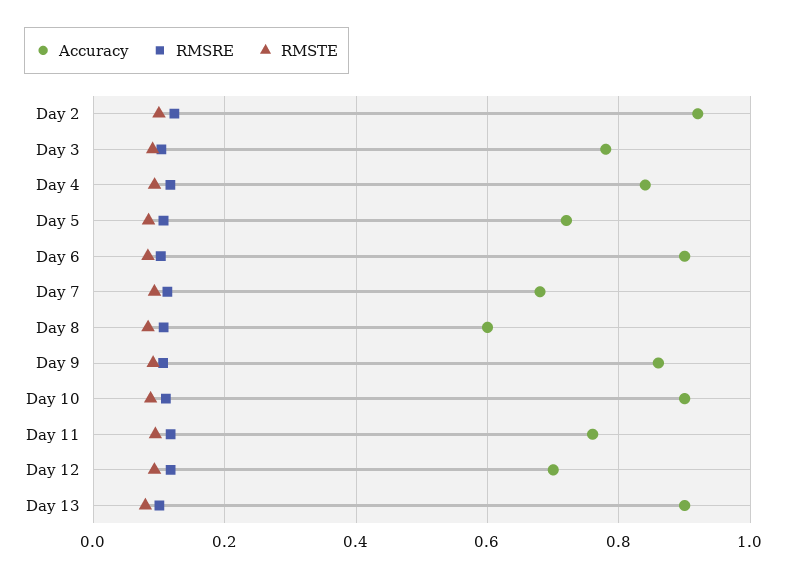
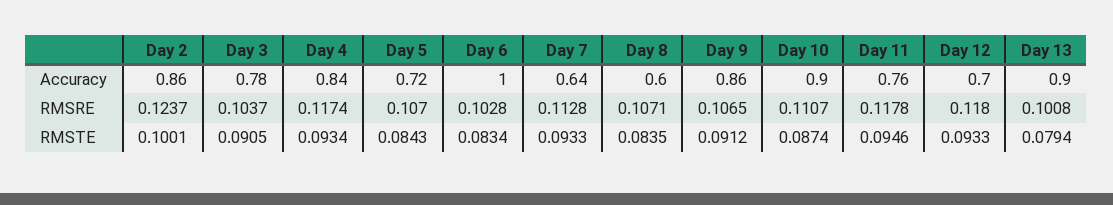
  {
    "Accuracy": {
-     "Day 2": 0.92,
+     "Day 2": 0.86,
      "Day 3": 0.78,
      "Day 4": 0.84,
      "Day 5": 0.72,
-     "Day 6": 0.9,
+     "Day 6": 1,
-     "Day 7": 0.68,
+     "Day 7": 0.64,
      "Day 8": 0.6,
      "Day 9": 0.86,
      "Day 10": 0.9,
      "Day 11": 0.76,
      "Day 12": 0.7,
      "Day 13": 0.9
    },
    "RMSRE": {
      "Day 2": 0.1237,
      "Day 3": 0.1037,
      "Day 4": 0.1174,
      "Day 5": 0.107,
      "Day 6": 0.1028,
      "Day 7": 0.1128,
      "Day 8": 0.1071,
      "Day 9": 0.1065,
      "Day 10": 0.1107,
      "Day 11": 0.1178,
      "Day 12": 0.118,
      "Day 13": 0.1008
    },
    "RMSTE": {
      "Day 2": 0.1001,
      "Day 3": 0.0905,
      "Day 4": 0.0934,
      "Day 5": 0.0843,
      "Day 6": 0.0834,
      "Day 7": 0.0933,
      "Day 8": 0.0835,
      "Day 9": 0.0912,
      "Day 10": 0.0874,
      "Day 11": 0.0946,
      "Day 12": 0.0933,
      "Day 13": 0.0794
    }
  }

